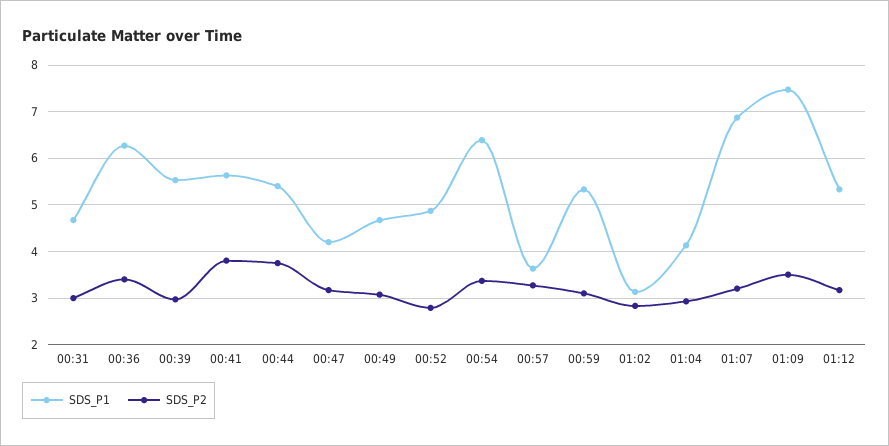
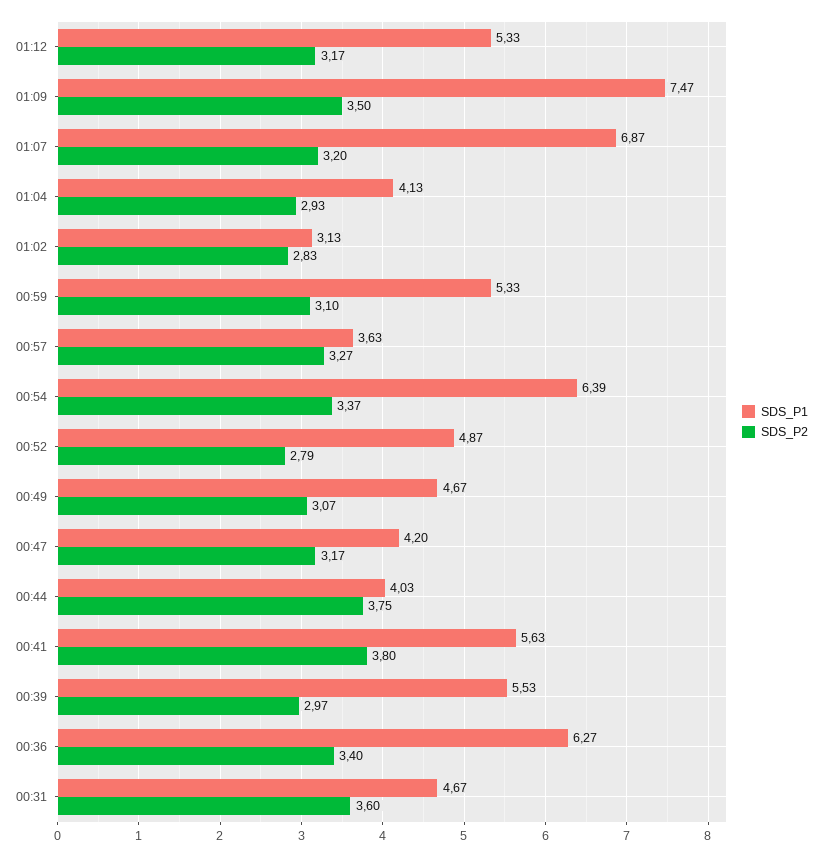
  {
    "SDS_P1": {
      "00:31": 4.67,
      "00:36": 6.27,
      "00:39": 5.53,
      "00:41": 5.63,
-     "00:44": 5.4,
+     "00:44": 4.03,
      "00:47": 4.2,
      "00:49": 4.67,
      "00:52": 4.87,
      "00:54": 6.39,
      "00:57": 3.63,
      "00:59": 5.33,
      "01:02": 3.13,
      "01:04": 4.13,
      "01:07": 6.87,
      "01:09": 7.47,
      "01:12": 5.33
    },
    "SDS_P2": {
-     "00:31": 3,
+     "00:31": 3.6,
      "00:36": 3.4,
      "00:39": 2.97,
      "00:41": 3.8,
      "00:44": 3.75,
      "00:47": 3.17,
      "00:49": 3.07,
      "00:52": 2.79,
      "00:54": 3.37,
      "00:57": 3.27,
      "00:59": 3.1,
      "01:02": 2.83,
      "01:04": 2.93,
      "01:07": 3.2,
      "01:09": 3.5,
      "01:12": 3.17
    }
  }

